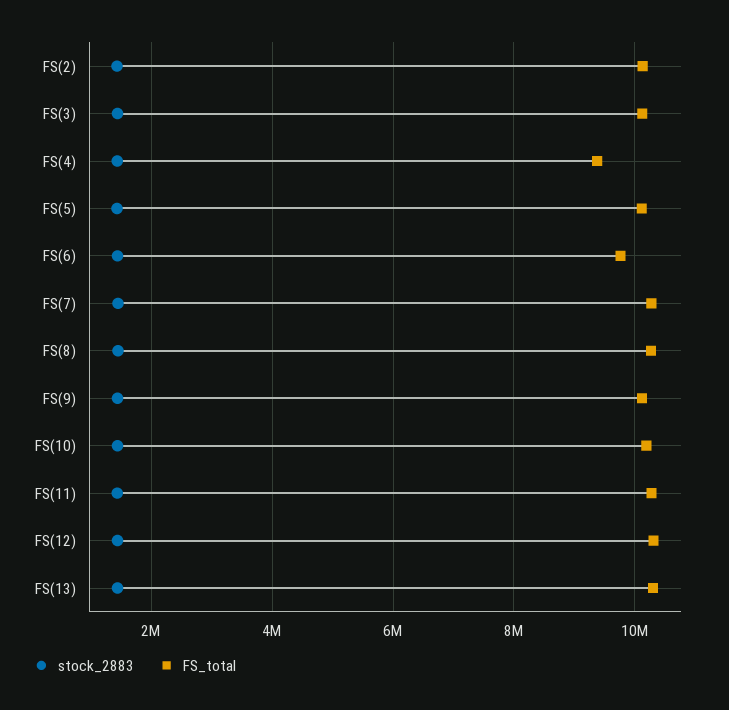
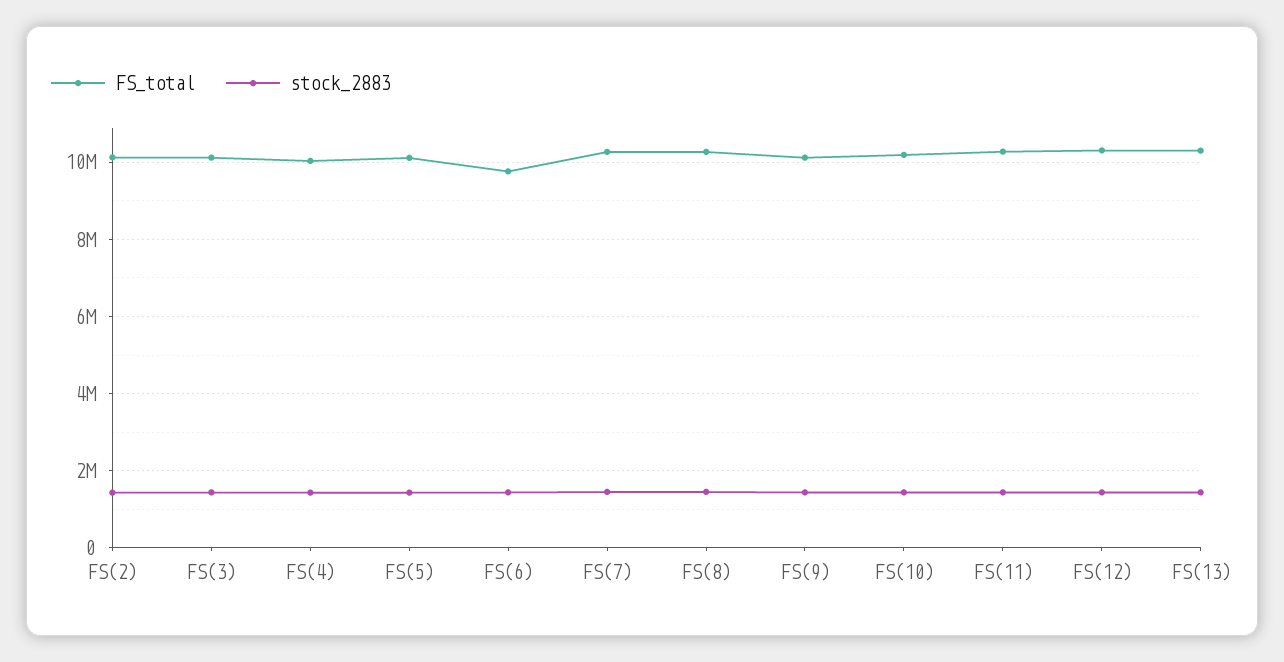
  {
    "stock_2883": {
      "FS(2)": 1400000,
      "FS(3)": 1400000,
      "FS(4)": 1400000,
      "FS(5)": 1400000,
      "FS(6)": 1400000,
      "FS(7)": 1400000,
      "FS(8)": 1400000,
      "FS(9)": 1400000,
      "FS(10)": 1400000,
      "FS(11)": 1400000,
      "FS(12)": 1400000,
      "FS(13)": 1400000
    },
    "FS_total": {
      "FS(2)": 10200000,
      "FS(3)": 10200000,
-     "FS(4)": 9400000,
+     "FS(4)": 10000000,
      "FS(5)": 10200000,
      "FS(6)": 9800000,
      "FS(7)": 10200000,
      "FS(8)": 10200000,
      "FS(9)": 10200000,
      "FS(10)": 10200000,
      "FS(11)": 10200000,
      "FS(12)": 10400000,
      "FS(13)": 10400000
    }
  }

